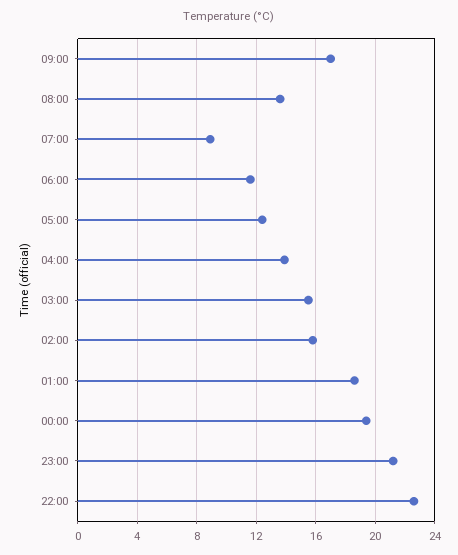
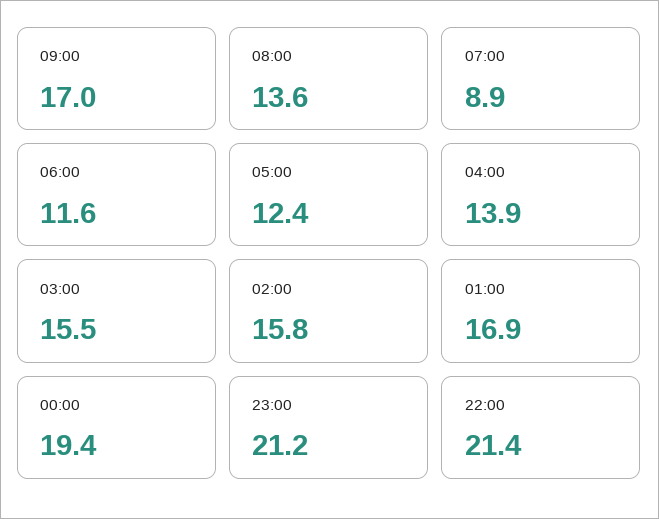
  {
    "09:00": 17,
    "08:00": 13.6,
    "07:00": 8.9,
    "06:00": 11.6,
    "05:00": 12.4,
    "04:00": 13.9,
    "03:00": 15.5,
    "02:00": 15.8,
-   "01:00": 18.5,
+   "01:00": 16.9,
    "00:00": 19.4,
    "23:00": 21.2,
-   "22:00": 22.5
+   "22:00": 21.4
  }

